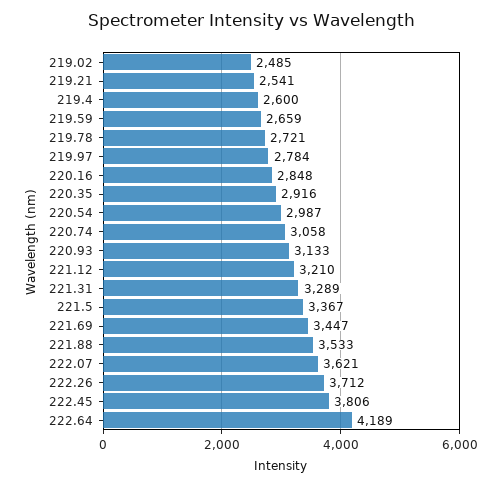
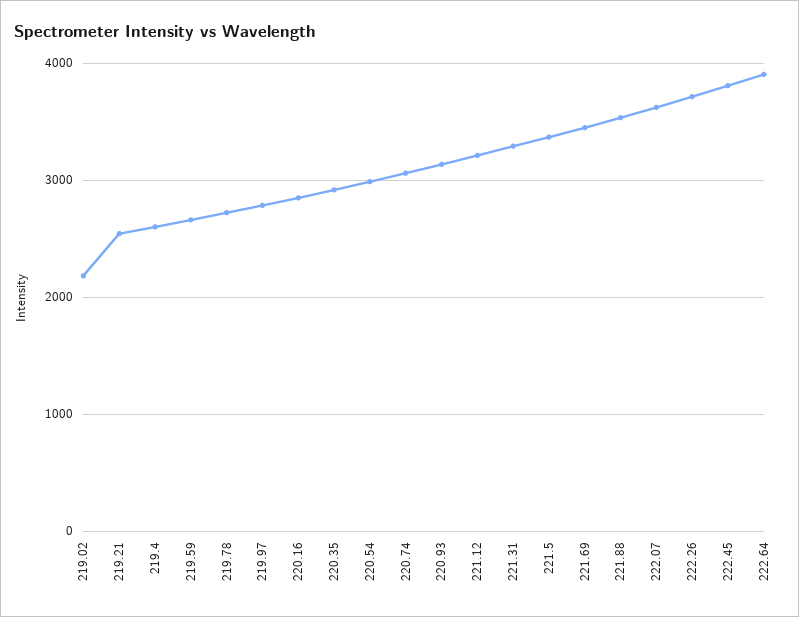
  {
-   "219.02": 2485,
+   "219.02": 2200,
    "219.21": 2541,
    "219.4": 2600,
    "219.59": 2659,
    "219.78": 2721,
    "219.97": 2784,
    "220.16": 2848,
    "220.35": 2916,
    "220.54": 2987,
    "220.74": 3058,
    "220.93": 3133,
    "221.12": 3210,
    "221.31": 3289,
    "221.5": 3367,
    "221.69": 3447,
    "221.88": 3533,
    "222.07": 3621,
    "222.26": 3712,
    "222.45": 3806,
-   "222.64": 4189
+   "222.64": 3900
  }

